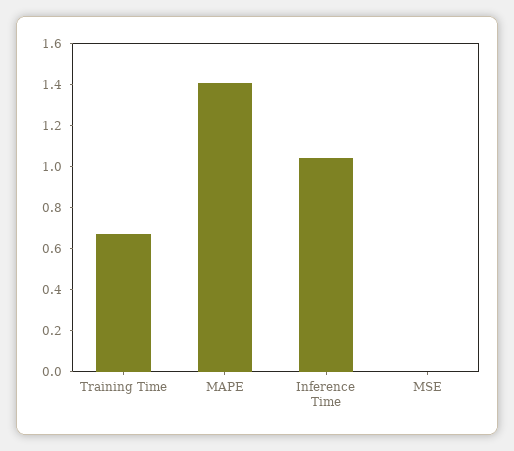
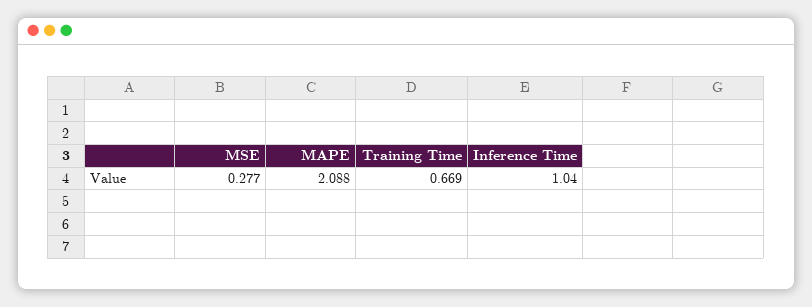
  {
    "Training Time": 0.669,
-   "MAPE": 1.4,
+   "MAPE": 2.088,
    "Inference Time": 1.04,
-   "MSE": 0
+   "MSE": 0.277
  }

